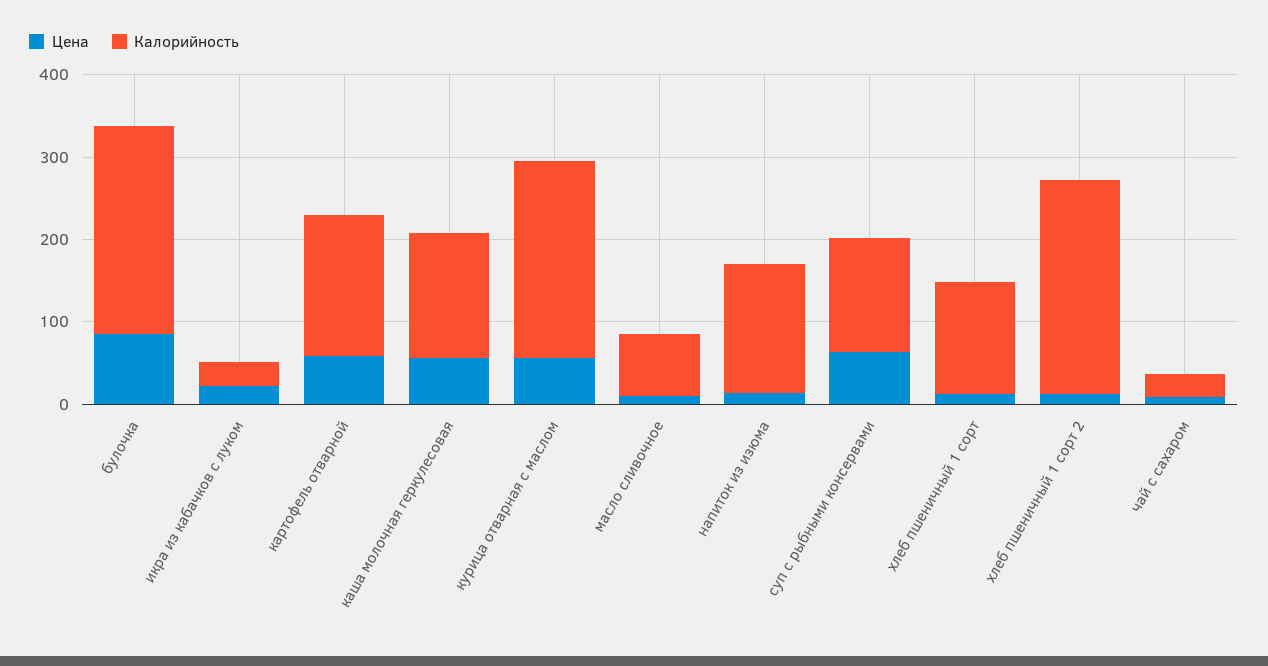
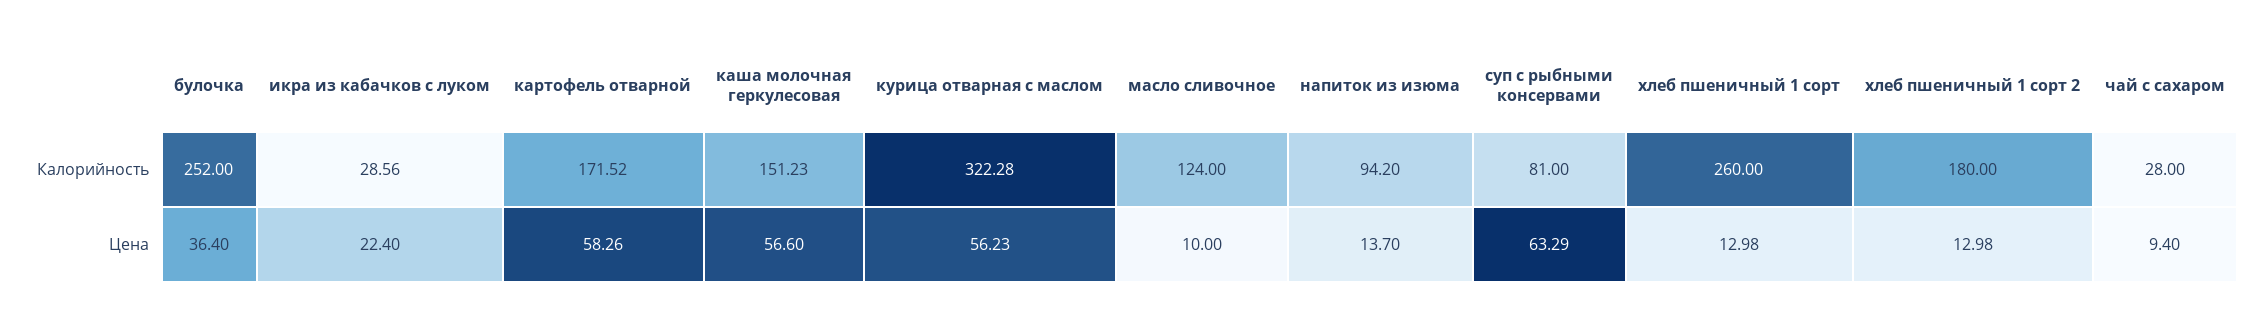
  {
    "Цена": {
-     "булочка": 80,
+     "булочка": 36.4,
      "икра из кабачков с луком": 22.4,
      "картофель отварной": 58.26,
      "каша молочная геркулесовая": 56.6,
      "курица отварная с маслом": 56.23,
      "масло сливочное": 10,
      "напиток из изюма": 13.7,
      "суп с рыбными консервами": 63.29,
      "хлеб пшеничный 1 сорт": 12.98,
      "хлеб пшеничный 1 сорт 2": 12.98,
      "чай с сахаром": 9.4
    },
    "Калорийность": {
      "булочка": 252,
      "икра из кабачков с луком": 28.56,
      "картофель отварной": 171.52,
      "каша молочная геркулесовая": 151.23,
-     "курица отварная с маслом": 240,
+     "курица отварная с маслом": 322.28,
-     "масло сливочное": 80,
+     "масло сливочное": 124,
-     "напиток из изюма": 160,
+     "напиток из изюма": 94.2,
-     "суп с рыбными консервами": 140,
+     "суп с рыбными консервами": 81,
-     "хлеб пшеничный 1 сорт": 140,
+     "хлеб пшеничный 1 сорт": 260,
-     "хлеб пшеничный 1 сорт 2": 260,
+     "хлеб пшеничный 1 сорт 2": 180,
      "чай с сахаром": 28
    }
  }

